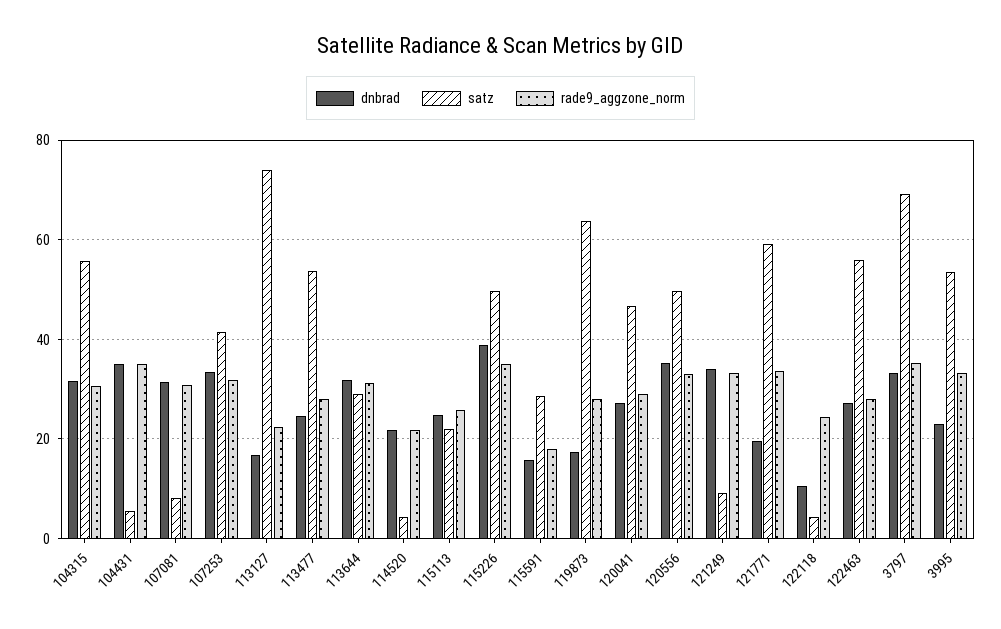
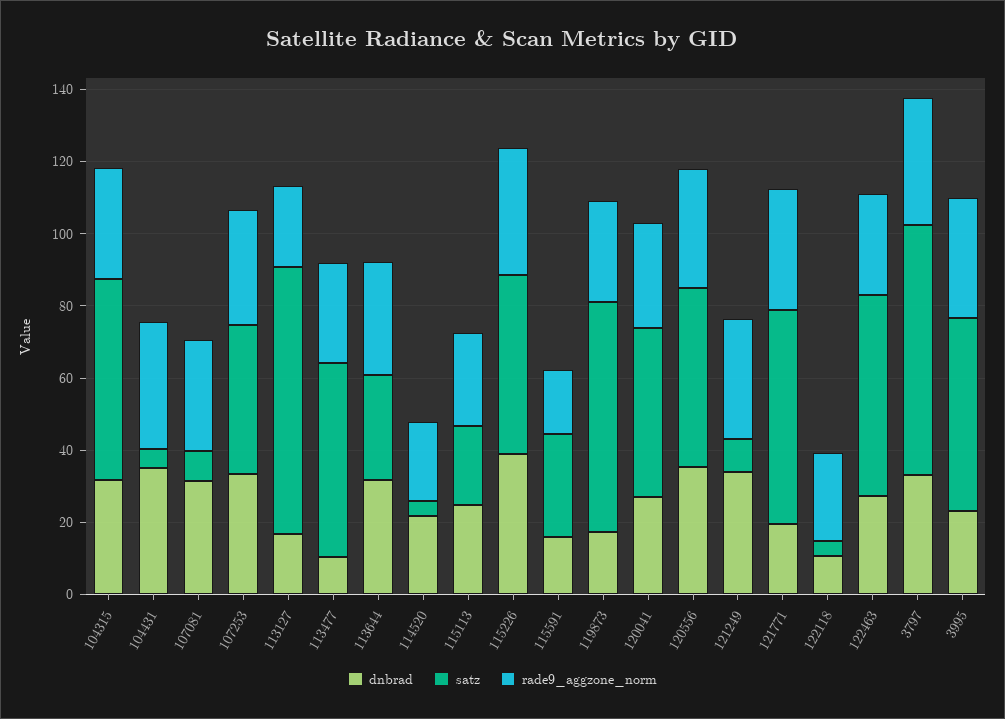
  {
    "dnbrad": {
      "104315": 32,
      "104431": 34,
      "107081": 32,
      "107253": 34,
      "113127": 16,
-     "113477": 24,
+     "113477": 10,
      "113644": 32,
      "114520": 22,
      "115113": 24,
      "115226": 38,
      "115591": 16,
      "119873": 18,
      "120041": 28,
      "120556": 36,
      "121249": 34,
      "121771": 20,
      "122118": 10,
      "122463": 28,
      "3797": 34,
      "3995": 24
    },
    "satz": {
      "104315": 56,
      "104431": 6,
      "107081": 8,
      "107253": 42,
      "113127": 74,
      "113477": 54,
      "113644": 30,
      "114520": 4,
      "115113": 22,
      "115226": 50,
      "115591": 28,
      "119873": 64,
      "120041": 46,
      "120556": 50,
      "121249": 10,
      "121771": 60,
      "122118": 4,
      "122463": 56,
      "3797": 70,
      "3995": 54
    },
    "rade9_aggzone_norm": {
      "104315": 30,
      "104431": 34,
      "107081": 30,
      "107253": 32,
      "113127": 22,
      "113477": 28,
      "113644": 32,
      "114520": 22,
      "115113": 26,
      "115226": 36,
      "115591": 18,
      "119873": 28,
      "120041": 28,
      "120556": 34,
      "121249": 34,
      "121771": 34,
      "122118": 24,
      "122463": 28,
      "3797": 36,
      "3995": 34
    }
  }

